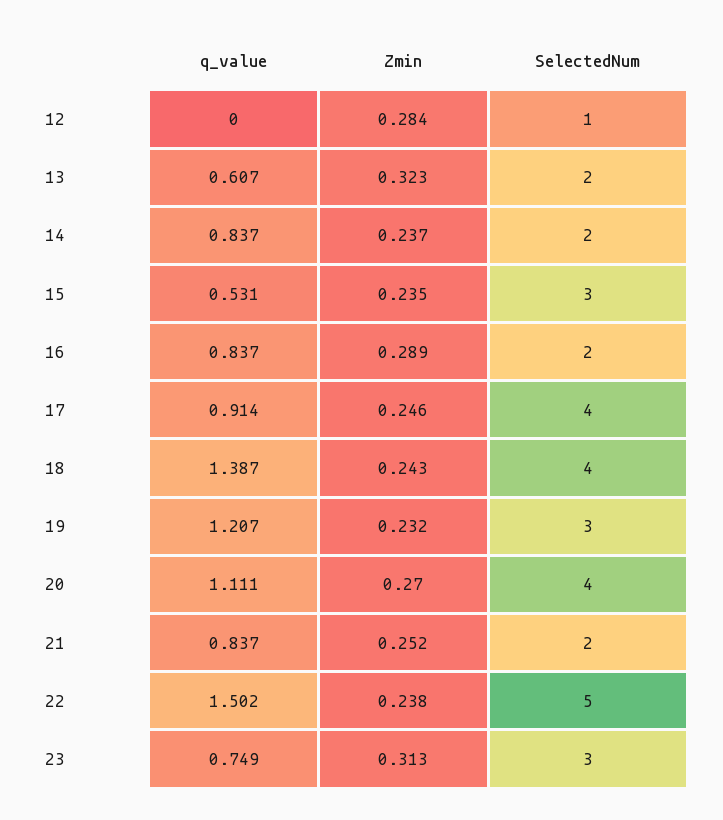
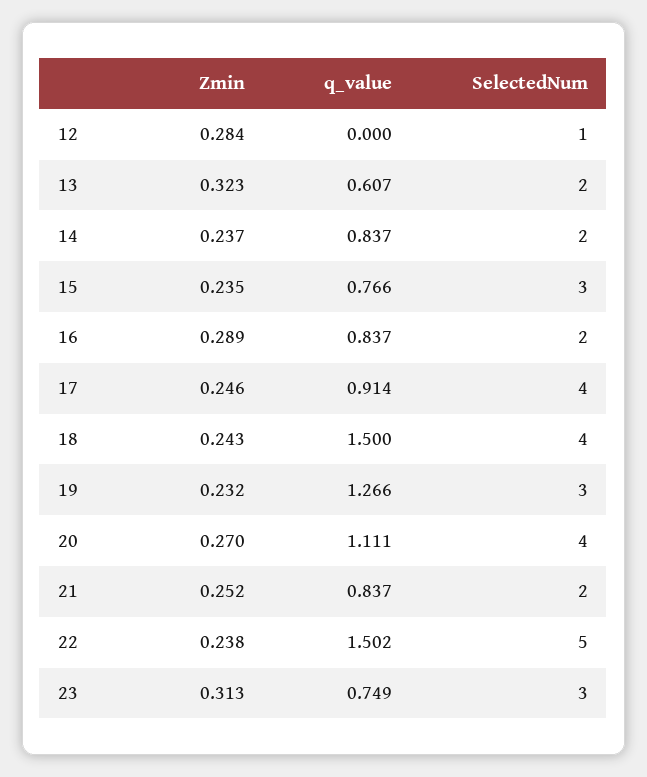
  {
    "q_value": {
      "12": 0,
      "13": 0.607,
      "14": 0.837,
-     "15": 0.531,
+     "15": 0.766,
      "16": 0.837,
      "17": 0.914,
-     "18": 1.387,
+     "18": 1.5,
-     "19": 1.207,
+     "19": 1.266,
      "20": 1.111,
      "21": 0.837,
      "22": 1.502,
      "23": 0.749
    },
    "Zmin": {
      "12": 0.284,
      "13": 0.323,
      "14": 0.237,
      "15": 0.235,
      "16": 0.289,
      "17": 0.246,
      "18": 0.243,
      "19": 0.232,
      "20": 0.27,
      "21": 0.252,
      "22": 0.238,
      "23": 0.313
    },
    "SelectedNum": {
      "12": 1,
      "13": 2,
      "14": 2,
      "15": 3,
      "16": 2,
      "17": 4,
      "18": 4,
      "19": 3,
      "20": 4,
      "21": 2,
      "22": 5,
      "23": 3
    }
  }

